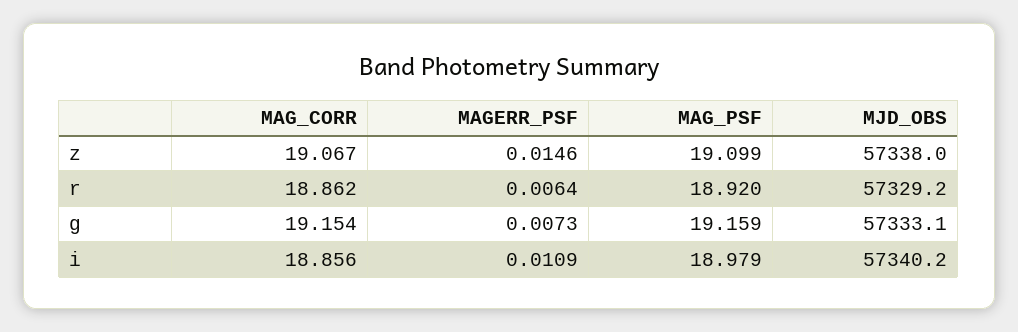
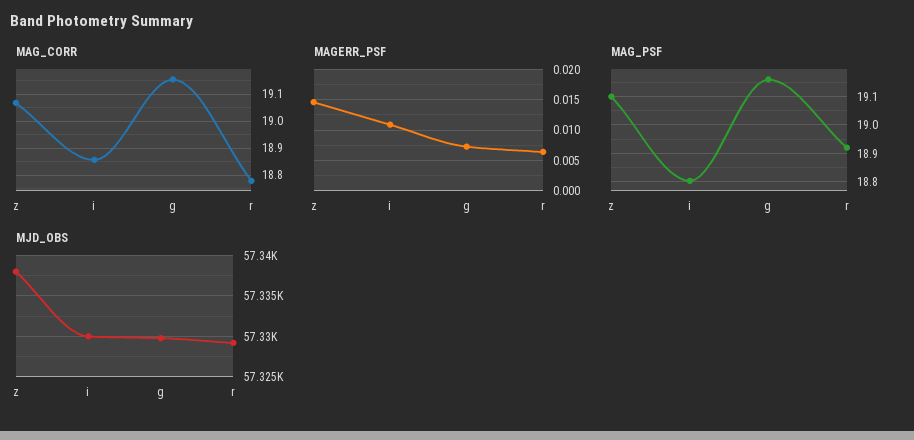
  {
    "MAG_CORR": {
      "z": 19.067,
-     "r": 18.862,
+     "r": 18.775,
      "g": 19.154,
      "i": 18.856
    },
    "MAGERR_PSF": {
      "z": 0.0146,
      "r": 0.0064,
      "g": 0.0073,
      "i": 0.0109
    },
    "MAG_PSF": {
      "z": 19.099,
      "r": 18.92,
      "g": 19.159,
-     "i": 18.979
+     "i": 18.8
    },
    "MJD_OBS": {
      "z": 57338,
      "r": 57329.2,
-     "g": 57333.1,
+     "g": 57330,
-     "i": 57340.2
+     "i": 57330
    }
  }

